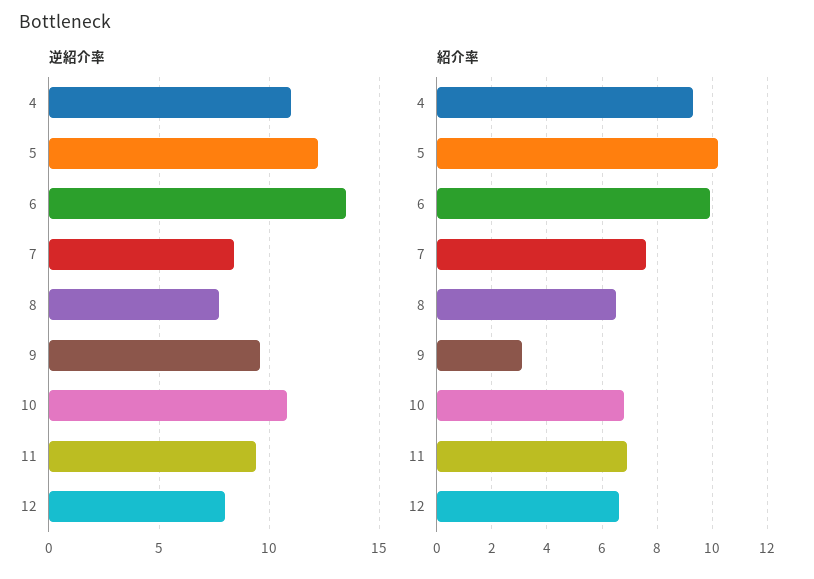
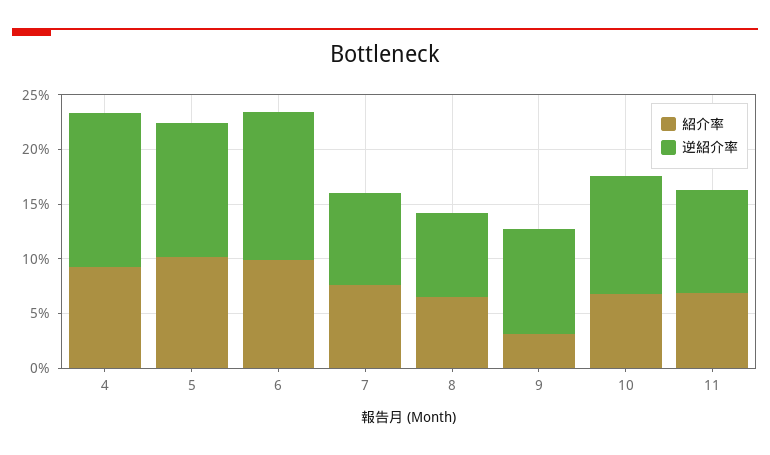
  {
    "逆紹介率": {
-     "4": 11,
+     "4": 14,
      "5": 12,
      "6": 13.5,
      "7": 8.5,
      "8": 7.5,
      "9": 9.5,
      "10": 11,
-     "11": 9.5,
+     "11": 9.5
-     "12": 8
    },
    "紹介率": {
      "4": 9.5,
      "5": 10,
      "6": 10,
      "7": 7.5,
      "8": 6.5,
      "9": 3,
      "10": 7,
-     "11": 7,
+     "11": 7
-     "12": 6.5
    }
  }

